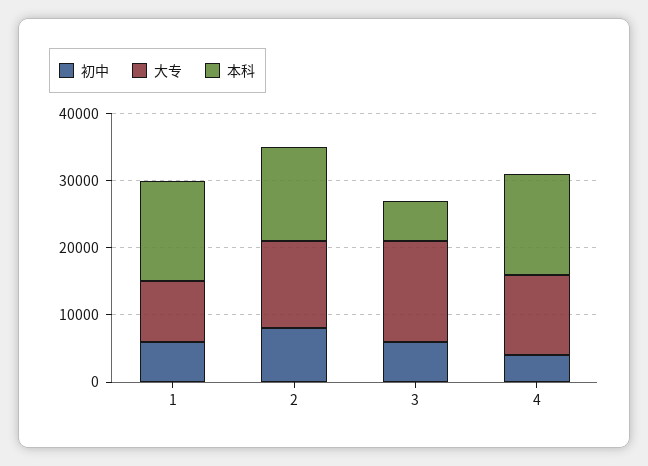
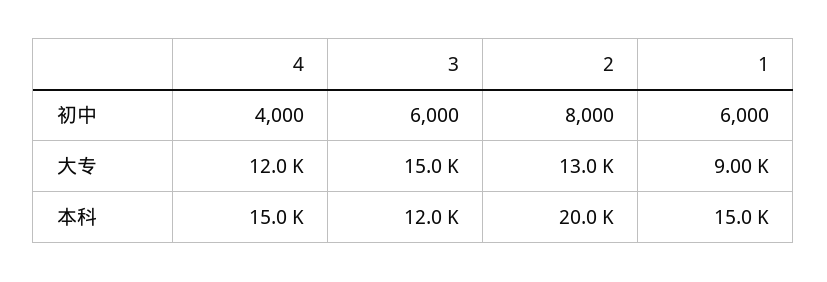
  {
    "初中": {
      "1": 6000,
      "2": 8000,
      "3": 6000,
      "4": 4000
    },
    "大专": {
      "1": 9000,
      "2": 13000,
      "3": 15000,
      "4": 12000
    },
    "本科": {
      "1": 15000,
-     "2": 14000,
+     "2": 20000,
-     "3": 6000,
+     "3": 12000,
      "4": 15000
    }
  }

